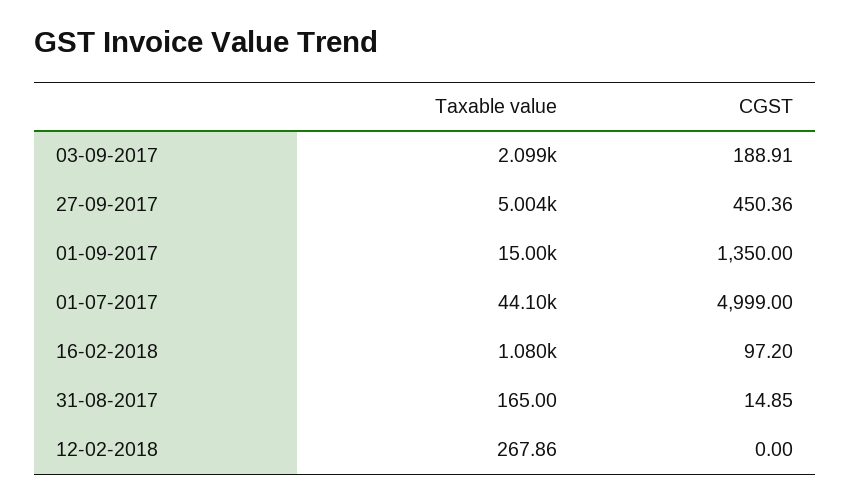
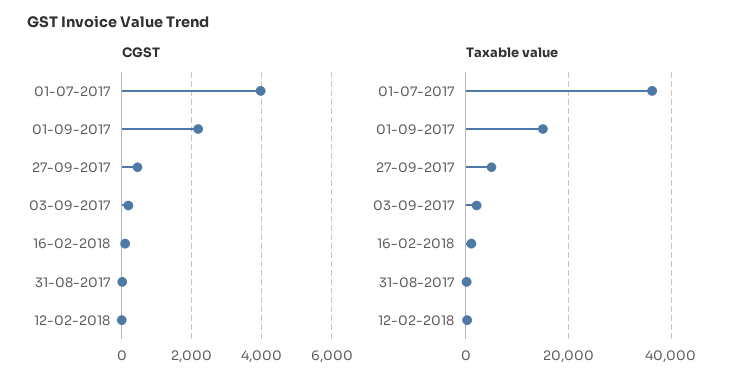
  {
    "Taxable value": {
      "03-09-2017": 2099,
      "27-09-2017": 5004,
      "01-09-2017": 15000,
-     "01-07-2017": 44100,
+     "01-07-2017": 36000,
      "16-02-2018": 1080,
      "31-08-2017": 165,
      "12-02-2018": 267.86
    },
    "CGST": {
      "03-09-2017": 188.91,
      "27-09-2017": 450.36,
-     "01-09-2017": 1350,
+     "01-09-2017": 2200,
-     "01-07-2017": 4999,
+     "01-07-2017": 4000,
      "16-02-2018": 97.2,
      "31-08-2017": 14.85,
      "12-02-2018": 0
    }
  }

